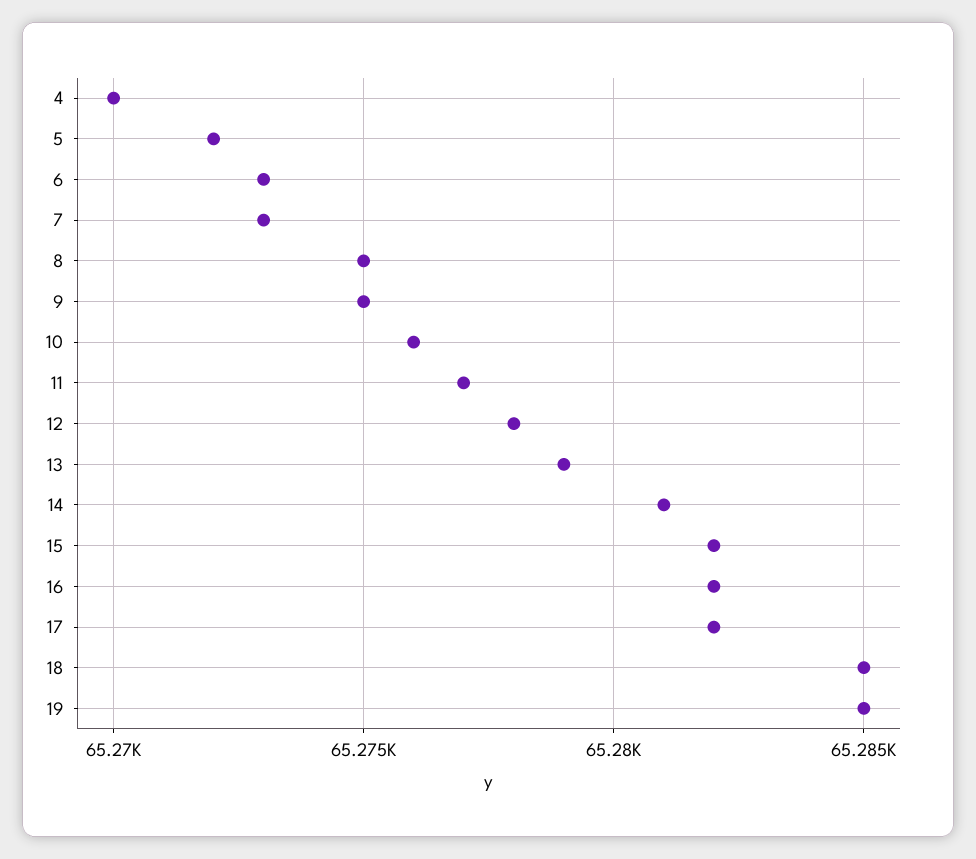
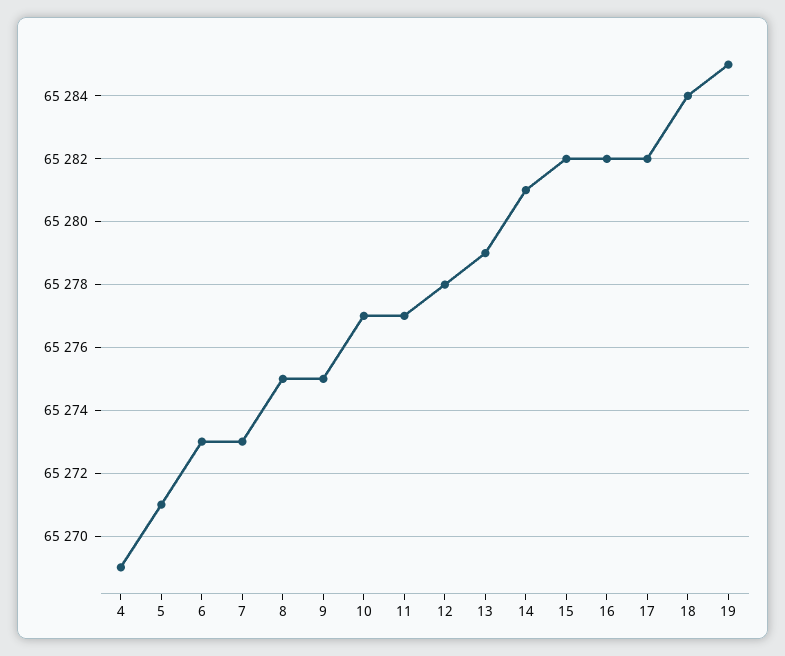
  {
-   "4": 65270,
+   "4": 65269,
-   "5": 65272,
+   "5": 65271,
    "6": 65273,
    "7": 65273,
    "8": 65275,
    "9": 65275,
-   "10": 65276,
+   "10": 65277,
    "11": 65277,
    "12": 65278,
    "13": 65279,
    "14": 65281,
    "15": 65282,
    "16": 65282,
    "17": 65282,
-   "18": 65285,
+   "18": 65284,
    "19": 65285
  }

